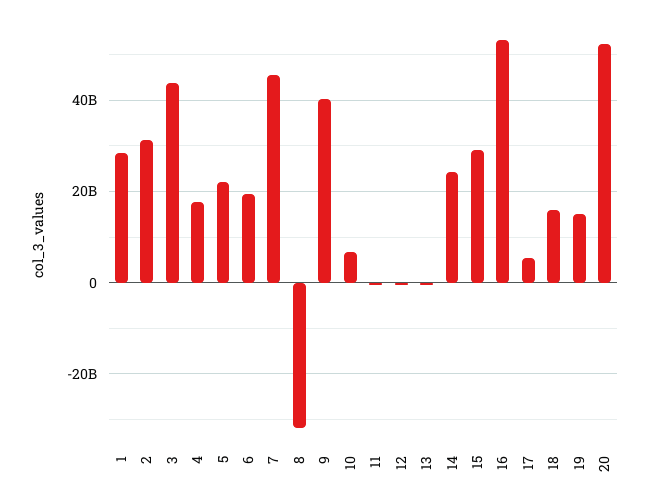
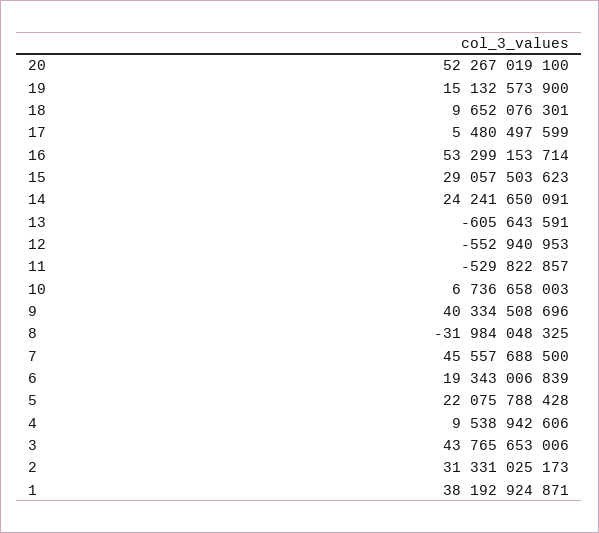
  {
-   "1": 28000000000,
+   "1": 38192924871,
    "2": 31331025173,
    "3": 43765653006,
-   "4": 18000000000,
+   "4": 9538942606,
    "5": 22075788428,
    "6": 19343006839,
    "7": 45557688500,
    "8": -31984048325,
    "9": 40334508696,
    "10": 6736658003,
    "11": -529822857,
    "12": -552940953,
    "13": -605643591,
    "14": 24241650091,
    "15": 29057503623,
    "16": 53299153714,
    "17": 5480497599,
-   "18": 16000000000,
+   "18": 9652076301,
    "19": 15132573900,
    "20": 52267019100
  }

